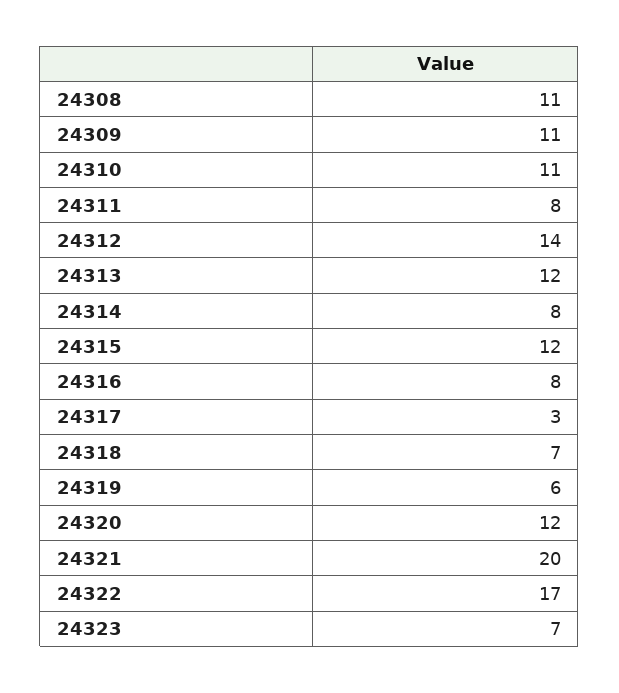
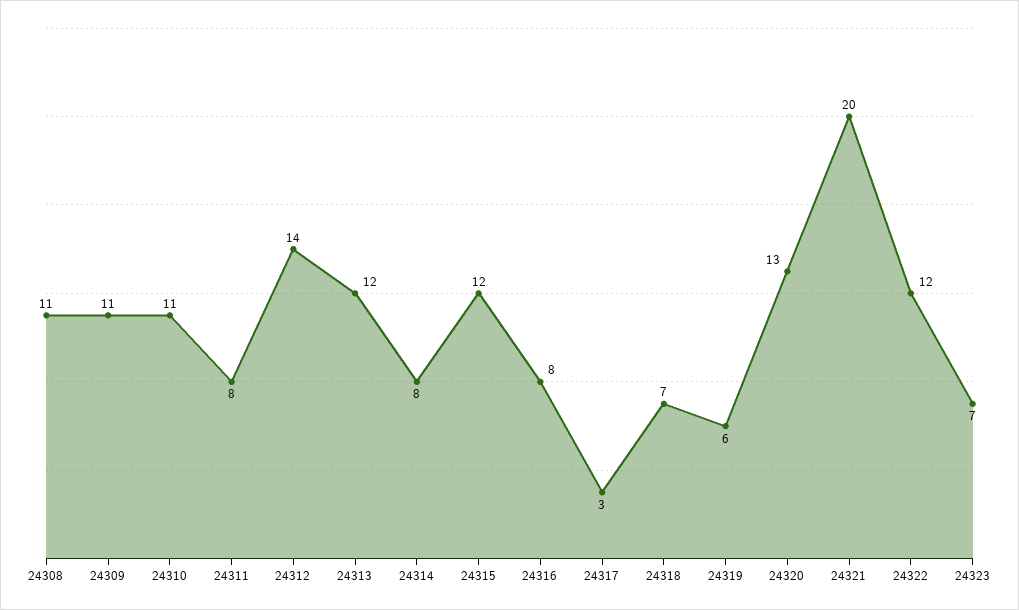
  {
    "24308": 11,
    "24309": 11,
    "24310": 11,
    "24311": 8,
    "24312": 14,
    "24313": 12,
    "24314": 8,
    "24315": 12,
    "24316": 8,
    "24317": 3,
    "24318": 7,
    "24319": 6,
-   "24320": 12,
+   "24320": 13,
    "24321": 20,
-   "24322": 17,
+   "24322": 12,
    "24323": 7
  }

